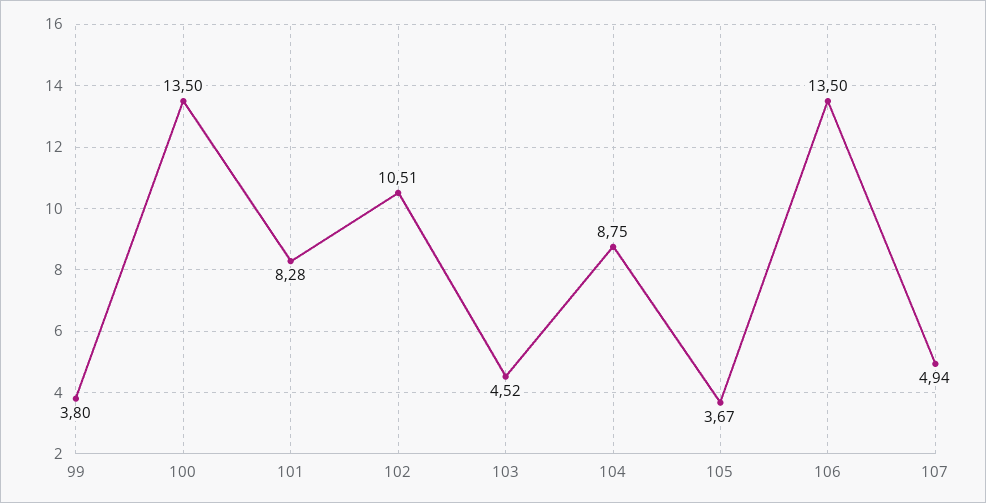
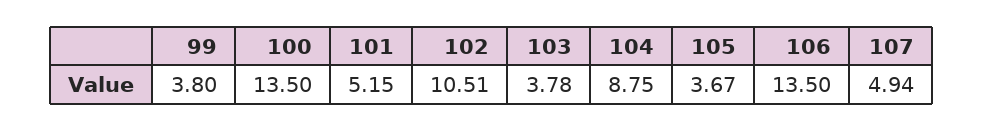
  {
    "99": 3.8,
    "100": 13.5,
-   "101": 8.28,
+   "101": 5.15,
    "102": 10.51,
-   "103": 4.52,
+   "103": 3.78,
    "104": 8.75,
    "105": 3.67,
    "106": 13.5,
    "107": 4.94
  }

